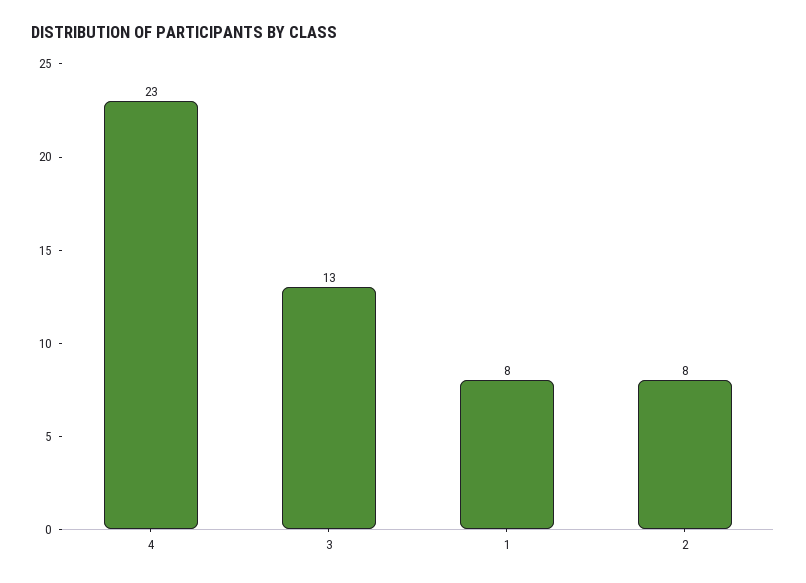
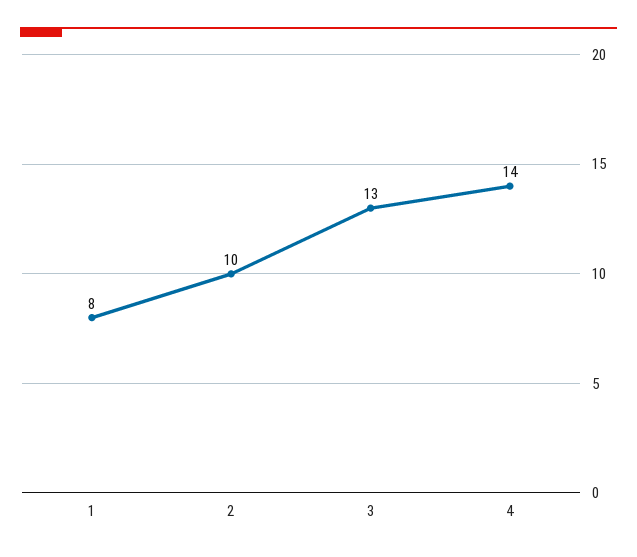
  {
-   "4": 23,
+   "4": 14,
    "3": 13,
    "1": 8,
-   "2": 8
+   "2": 10
  }

